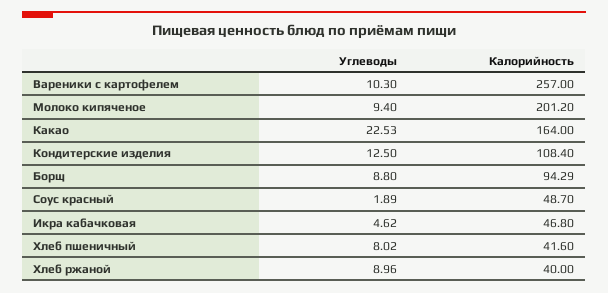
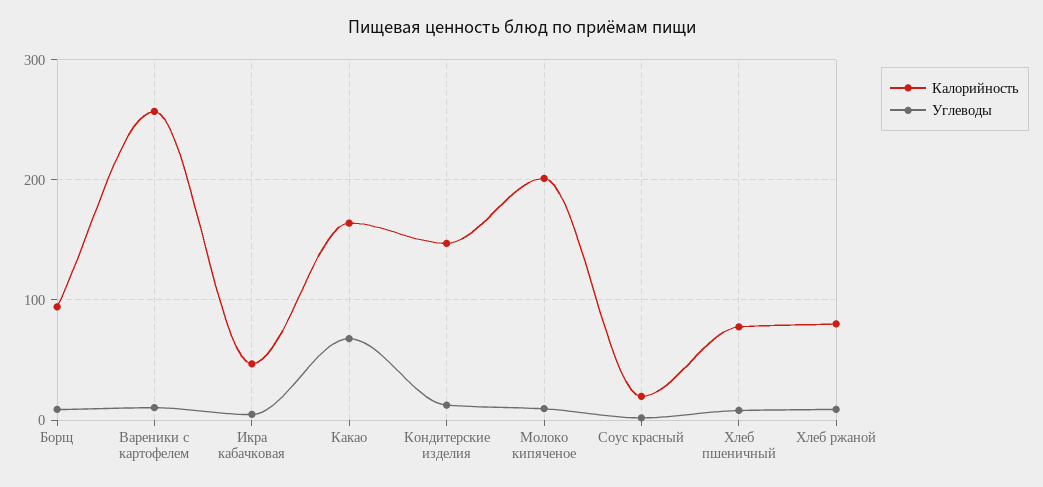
  {
    "Углеводы": {
      "Вареники с картофелем": 10.3,
      "Молоко кипяченое": 9.4,
-     "Какао": 22.53,
+     "Какао": 70,
      "Кондитерские изделия": 12.5,
      "Борщ": 8.8,
      "Соус красный": 1.89,
      "Икра кабачковая": 4.62,
      "Хлеб пшеничный": 8.02,
      "Хлеб ржаной": 8.96
    },
    "Калорийность": {
      "Вареники с картофелем": 257,
      "Молоко кипяченое": 201.2,
      "Какао": 164,
-     "Кондитерские изделия": 108.4,
+     "Кондитерские изделия": 150,
      "Борщ": 94.29,
-     "Соус красный": 48.7,
+     "Соус красный": 20,
      "Икра кабачковая": 46.8,
-     "Хлеб пшеничный": 41.6,
+     "Хлеб пшеничный": 80,
-     "Хлеб ржаной": 40
+     "Хлеб ржаной": 80
    }
  }

